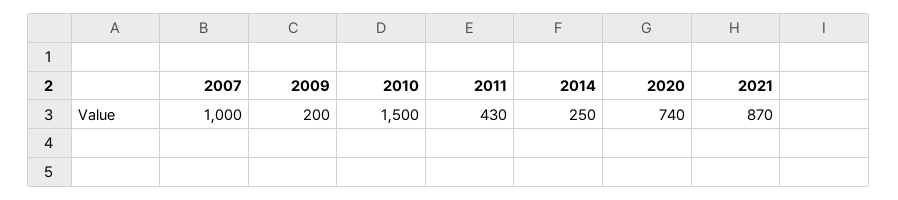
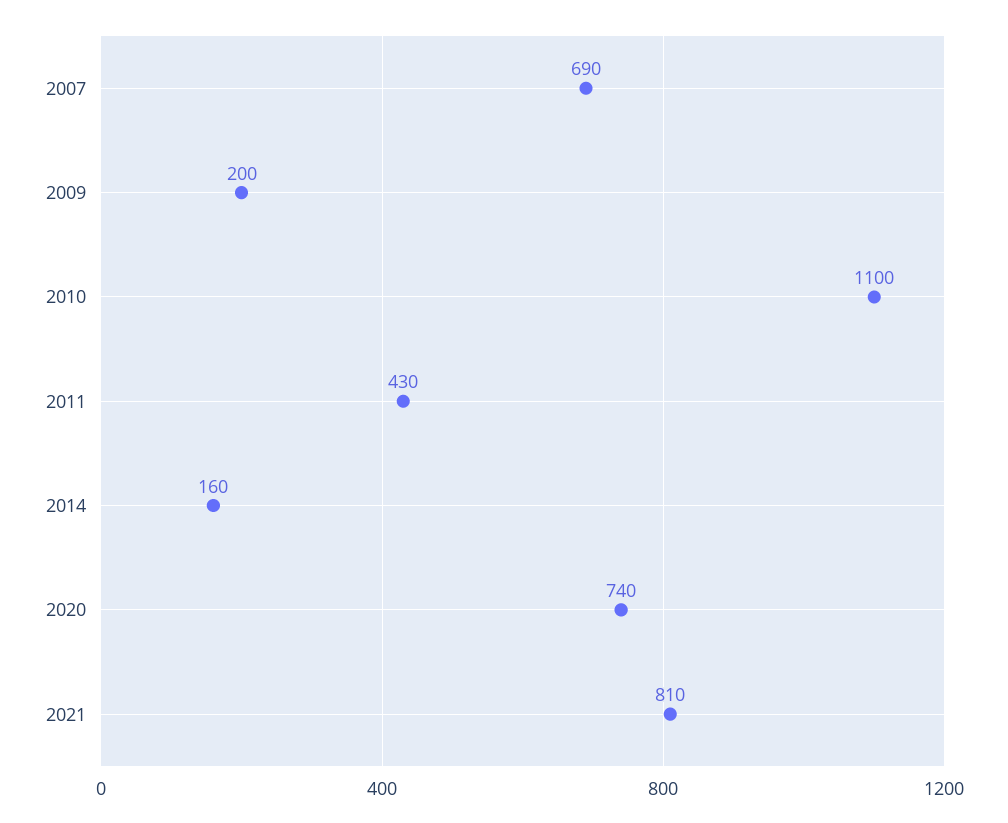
  {
-   "2007": 1000,
+   "2007": 690,
    "2009": 200,
-   "2010": 1500,
+   "2010": 1100,
    "2011": 430,
-   "2014": 250,
+   "2014": 160,
    "2020": 740,
-   "2021": 870
+   "2021": 810
  }

